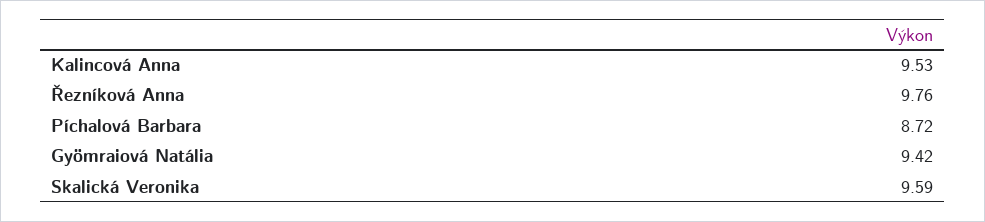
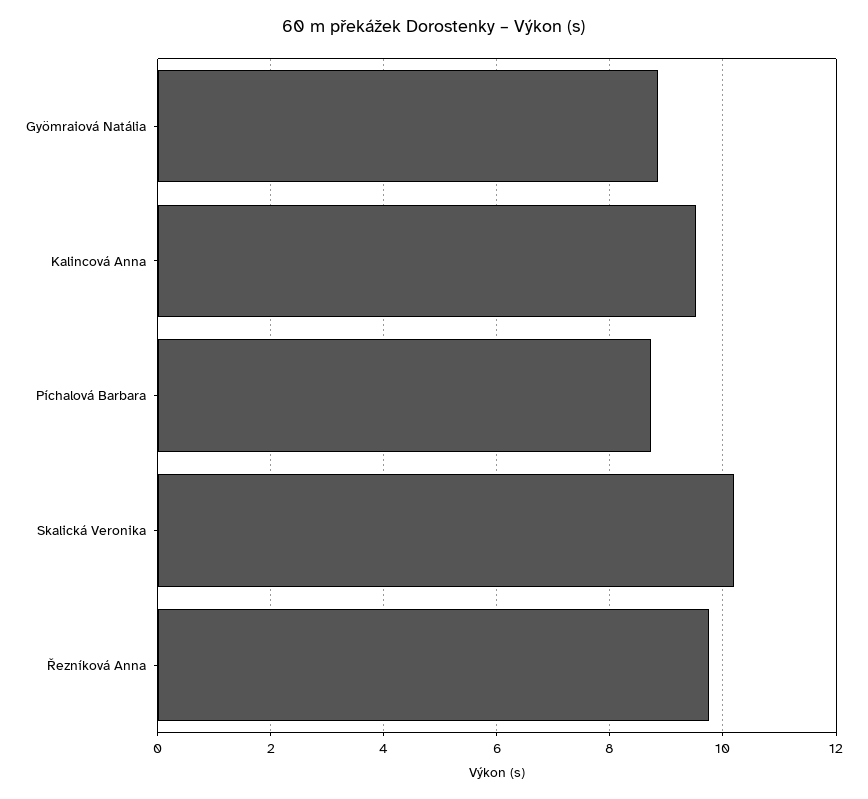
  {
    "Kalincová Anna": 9.53,
    "Řezníková Anna": 9.76,
    "Píchalová Barbara": 8.72,
-   "Gyömraiová Natália": 9.42,
+   "Gyömraiová Natália": 8.8,
-   "Skalická Veronika": 9.59
+   "Skalická Veronika": 10.2
  }

